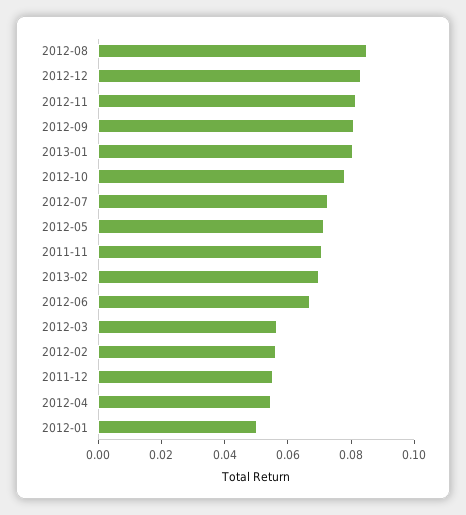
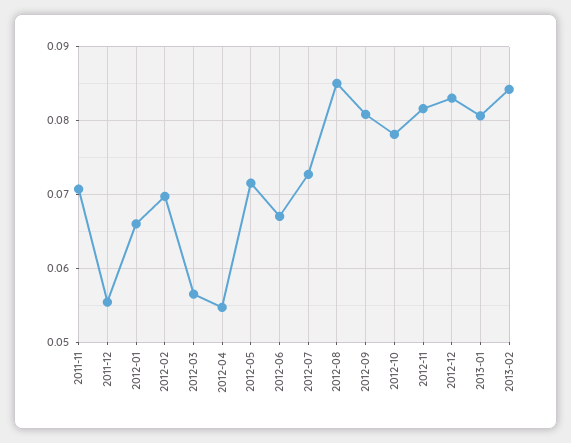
  {
    "2012-08": 0.085,
    "2012-12": 0.083,
    "2012-11": 0.082,
    "2012-09": 0.081,
    "2013-01": 0.081,
    "2012-10": 0.078,
    "2012-07": 0.073,
    "2012-05": 0.072,
    "2011-11": 0.071,
-   "2013-02": 0.07,
+   "2013-02": 0.084,
    "2012-06": 0.067,
    "2012-03": 0.057,
-   "2012-02": 0.055,
+   "2012-02": 0.07,
    "2011-12": 0.055,
    "2012-04": 0.055,
-   "2012-01": 0.05
+   "2012-01": 0.066
  }

